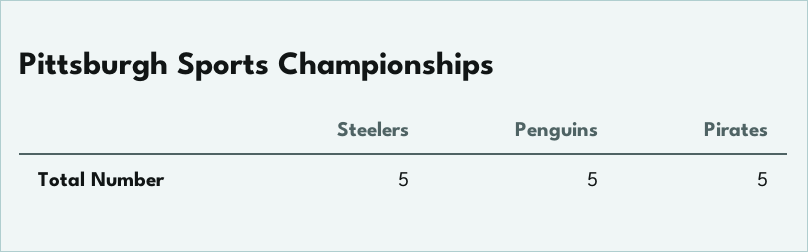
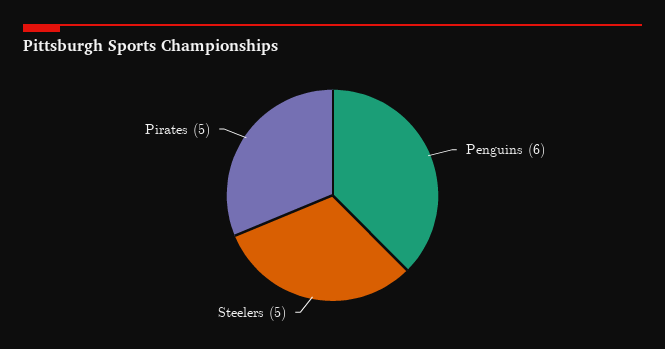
  {
    "Steelers": 5,
-   "Penguins": 5,
+   "Penguins": 6,
    "Pirates": 5
  }

